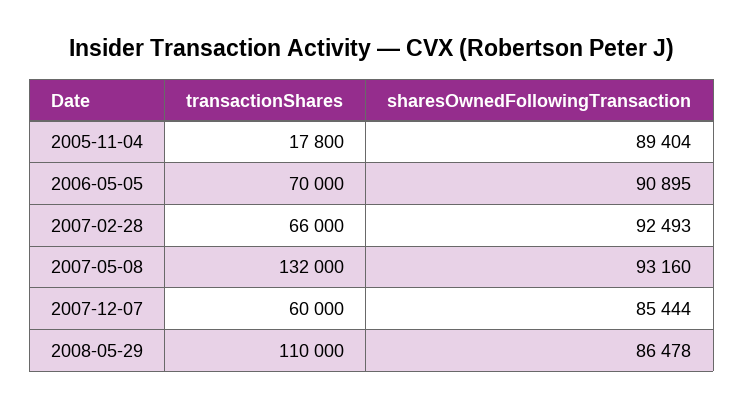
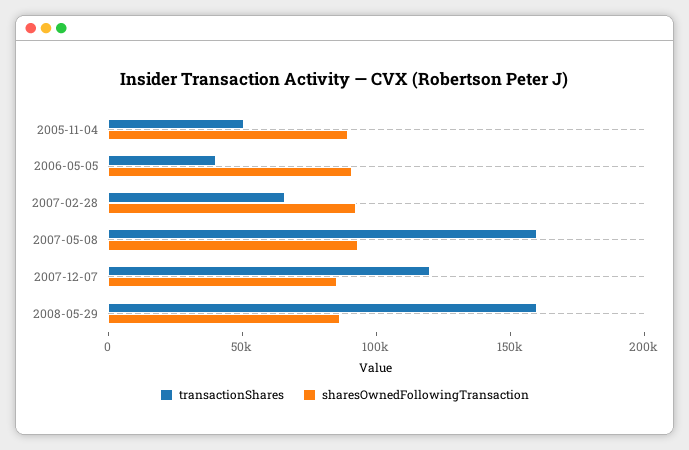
  {
    "transactionShares": {
-     "2005-11-04": 17800,
+     "2005-11-04": 50000,
-     "2006-05-05": 70000,
+     "2006-05-05": 40000,
      "2007-02-28": 66000,
-     "2007-05-08": 132000,
+     "2007-05-08": 160000,
-     "2007-12-07": 60000,
+     "2007-12-07": 120000,
-     "2008-05-29": 110000
+     "2008-05-29": 160000
    },
    "sharesOwnedFollowingTransaction": {
      "2005-11-04": 89404,
      "2006-05-05": 90895,
      "2007-02-28": 92493,
      "2007-05-08": 93160,
      "2007-12-07": 85444,
      "2008-05-29": 86478
    }
  }

